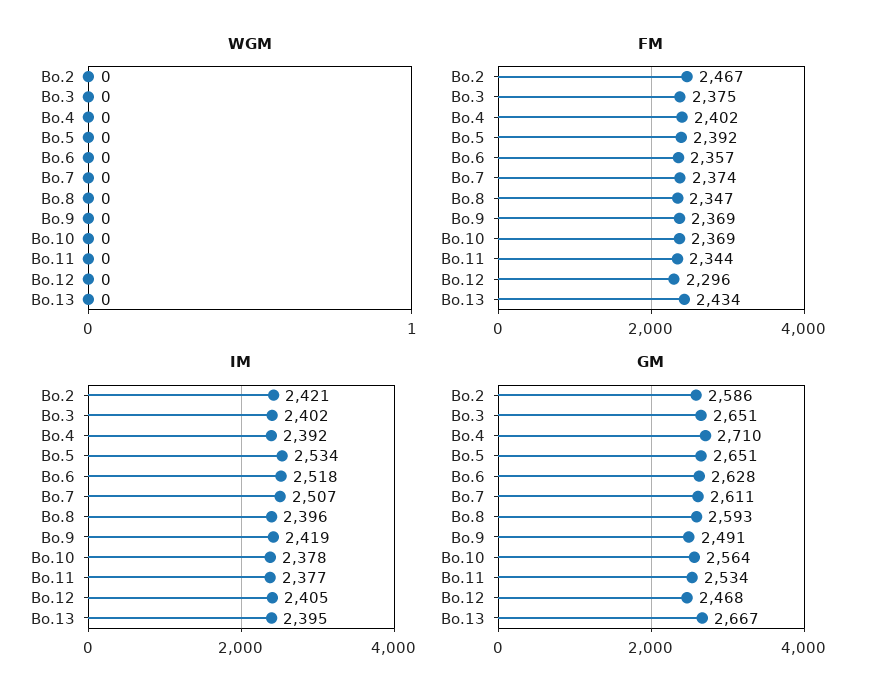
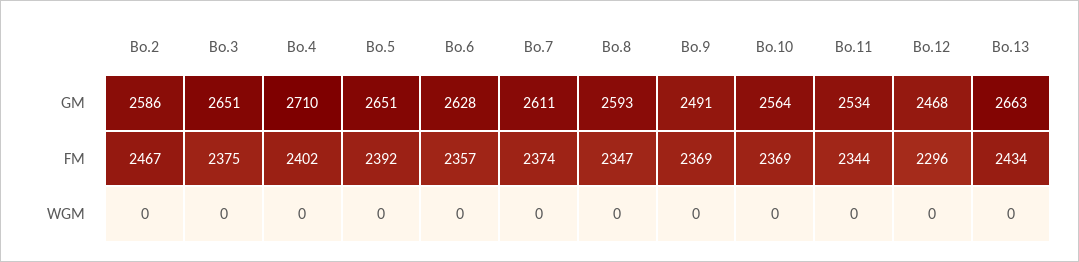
  {
    "WGM": {
      "Bo.2": 0,
      "Bo.3": 0,
      "Bo.4": 0,
      "Bo.5": 0,
      "Bo.6": 0,
      "Bo.7": 0,
      "Bo.8": 0,
      "Bo.9": 0,
      "Bo.10": 0,
      "Bo.11": 0,
      "Bo.12": 0,
      "Bo.13": 0
    },
    "FM": {
      "Bo.2": 2467,
      "Bo.3": 2375,
      "Bo.4": 2402,
      "Bo.5": 2392,
      "Bo.6": 2357,
      "Bo.7": 2374,
      "Bo.8": 2347,
      "Bo.9": 2369,
      "Bo.10": 2369,
      "Bo.11": 2344,
      "Bo.12": 2296,
      "Bo.13": 2434
    },
-   "IM": {
-     "Bo.2": 2421,
-     "Bo.3": 2402,
-     "Bo.4": 2392,
-     "Bo.5": 2534,
-     "Bo.6": 2518,
-     "Bo.7": 2507,
-     "Bo.8": 2396,
-     "Bo.9": 2419,
-     "Bo.10": 2378,
-     "Bo.11": 2377,
-     "Bo.12": 2405,
-     "Bo.13": 2395
-   },
    "GM": {
      "Bo.2": 2586,
      "Bo.3": 2651,
      "Bo.4": 2710,
      "Bo.5": 2651,
      "Bo.6": 2628,
      "Bo.7": 2611,
      "Bo.8": 2593,
      "Bo.9": 2491,
      "Bo.10": 2564,
      "Bo.11": 2534,
      "Bo.12": 2468,
-     "Bo.13": 2667
+     "Bo.13": 2663
    }
  }

